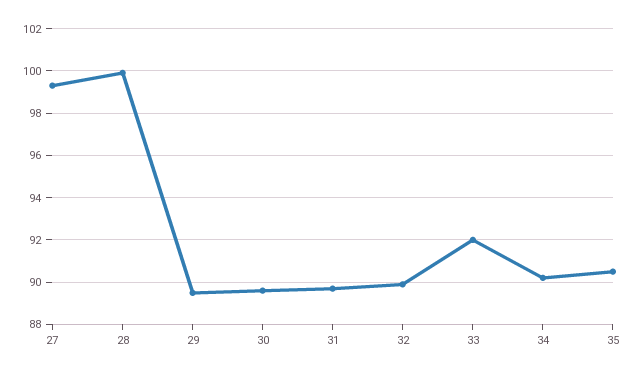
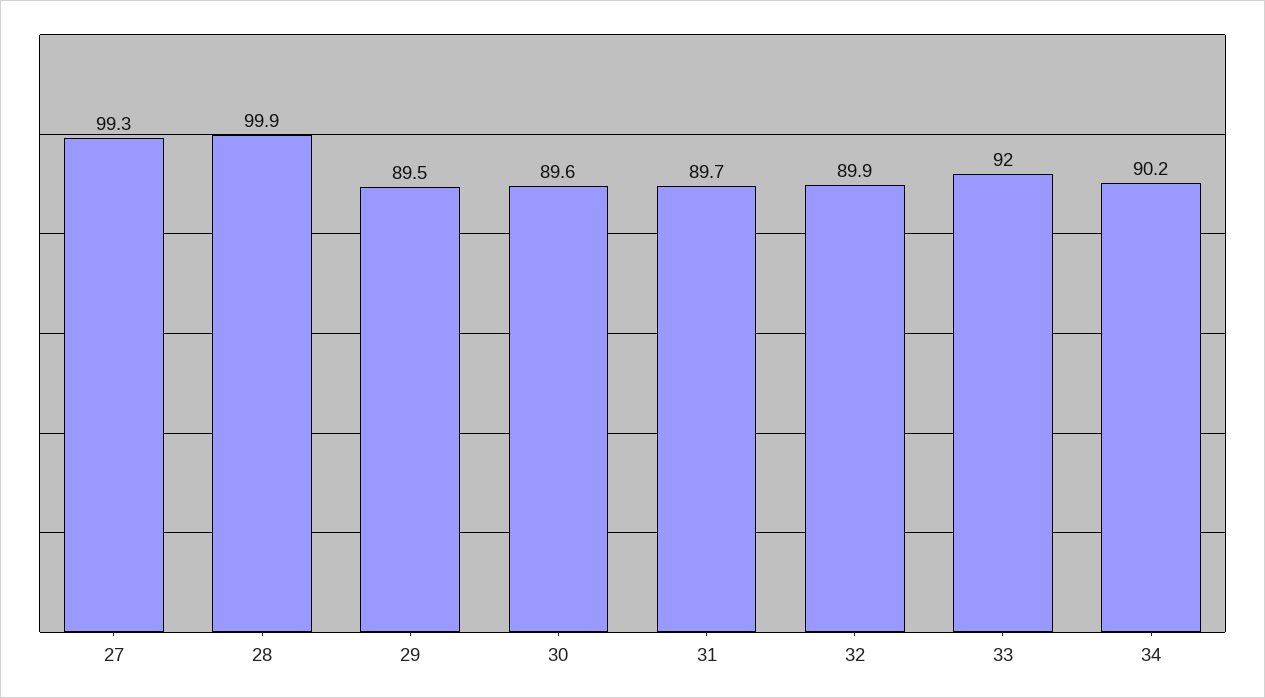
  {
    "27": 99.3,
    "28": 99.9,
    "29": 89.5,
    "30": 89.6,
    "31": 89.7,
    "32": 89.9,
    "33": 92,
-   "34": 90.2,
+   "34": 90.2
-   "35": 90.5
  }

